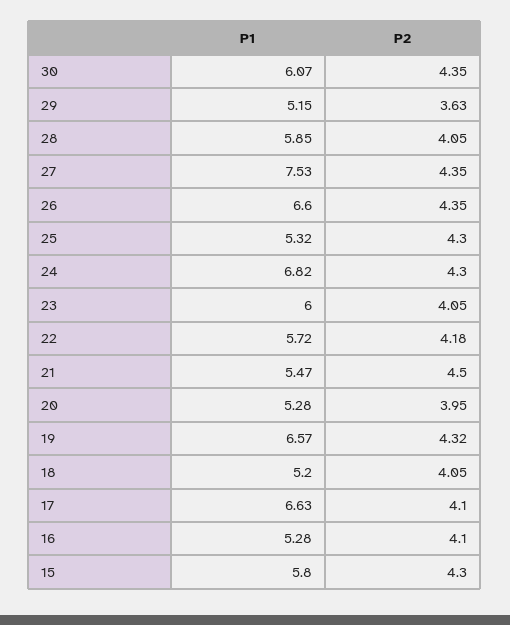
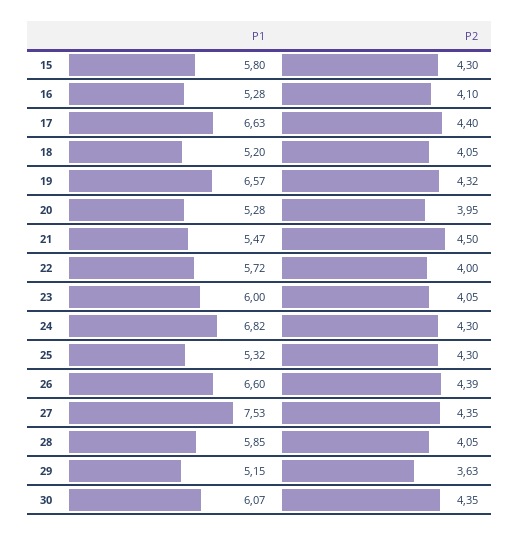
  {
    "P1": {
      "30": 6.07,
      "29": 5.15,
      "28": 5.85,
      "27": 7.53,
      "26": 6.6,
      "25": 5.32,
      "24": 6.82,
      "23": 6,
      "22": 5.72,
      "21": 5.47,
      "20": 5.28,
      "19": 6.57,
      "18": 5.2,
      "17": 6.63,
      "16": 5.28,
      "15": 5.8
    },
    "P2": {
      "30": 4.35,
      "29": 3.63,
      "28": 4.05,
      "27": 4.35,
-     "26": 4.35,
+     "26": 4.39,
      "25": 4.3,
      "24": 4.3,
      "23": 4.05,
-     "22": 4.18,
+     "22": 4,
      "21": 4.5,
      "20": 3.95,
      "19": 4.32,
      "18": 4.05,
-     "17": 4.1,
+     "17": 4.4,
      "16": 4.1,
      "15": 4.3
    }
  }

